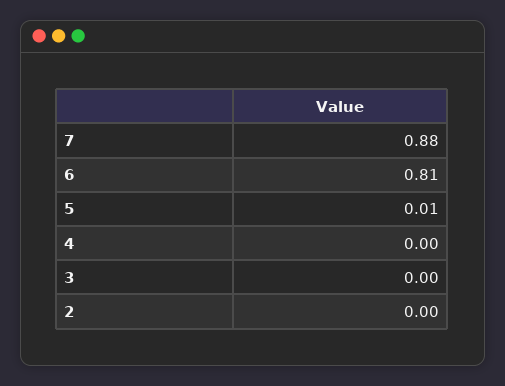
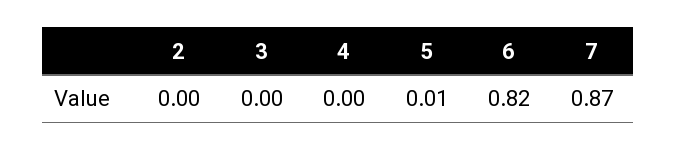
  {
-   "7": 0.88,
+   "7": 0.87,
-   "6": 0.81,
+   "6": 0.82,
    "5": 0.01,
    "4": 0,
    "3": 0,
    "2": 0
  }

